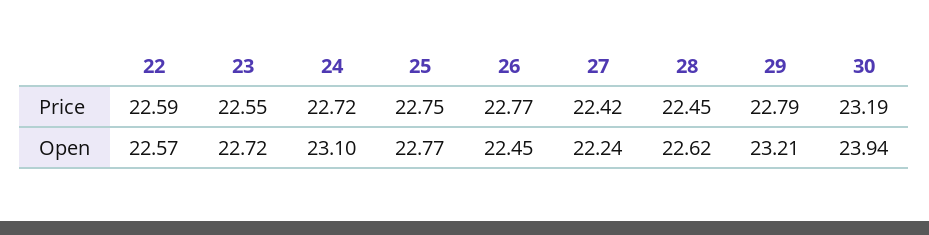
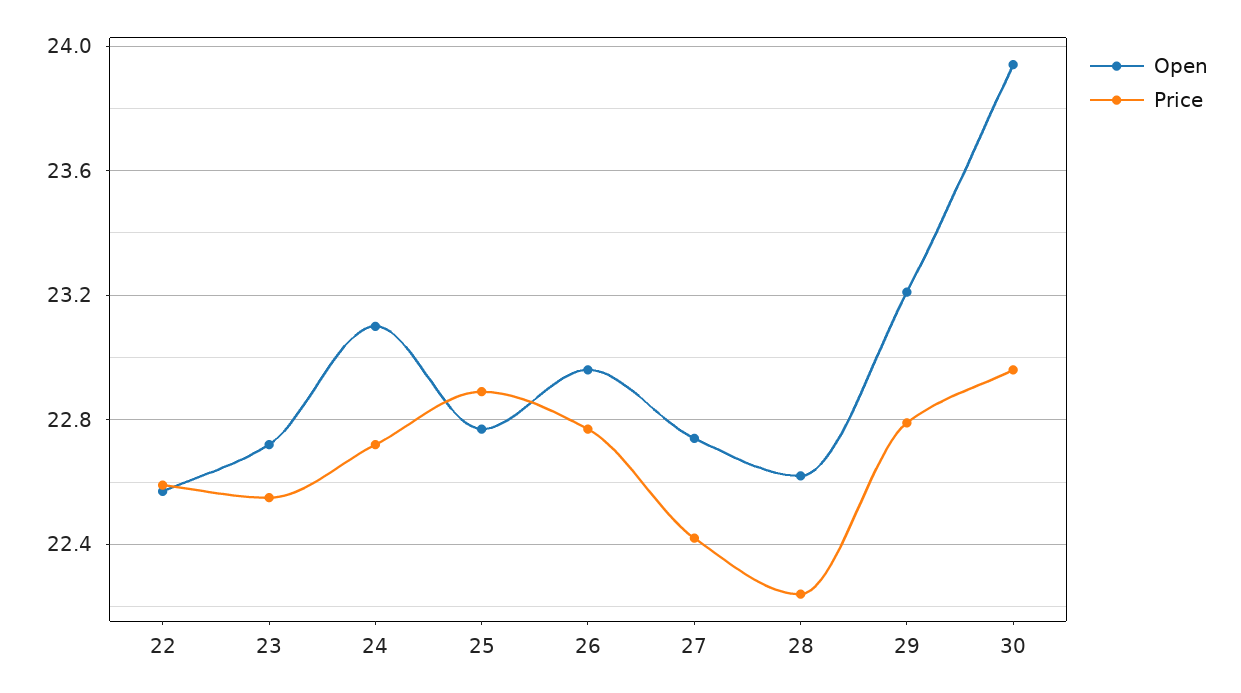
  {
    "Price": {
      "22": 22.59,
      "23": 22.55,
      "24": 22.72,
-     "25": 22.75,
+     "25": 22.9,
      "26": 22.77,
      "27": 22.42,
-     "28": 22.45,
+     "28": 22.25,
      "29": 22.79,
-     "30": 23.19
+     "30": 22.95
    },
    "Open": {
      "22": 22.57,
      "23": 22.72,
      "24": 23.1,
      "25": 22.77,
-     "26": 22.45,
+     "26": 22.95,
-     "27": 22.24,
+     "27": 22.75,
      "28": 22.62,
      "29": 23.21,
      "30": 23.94
    }
  }

